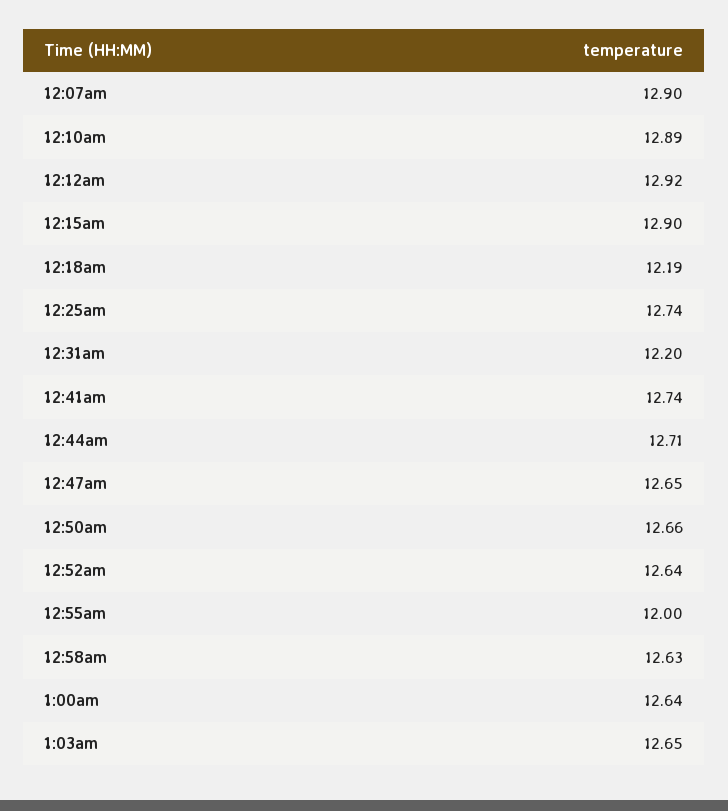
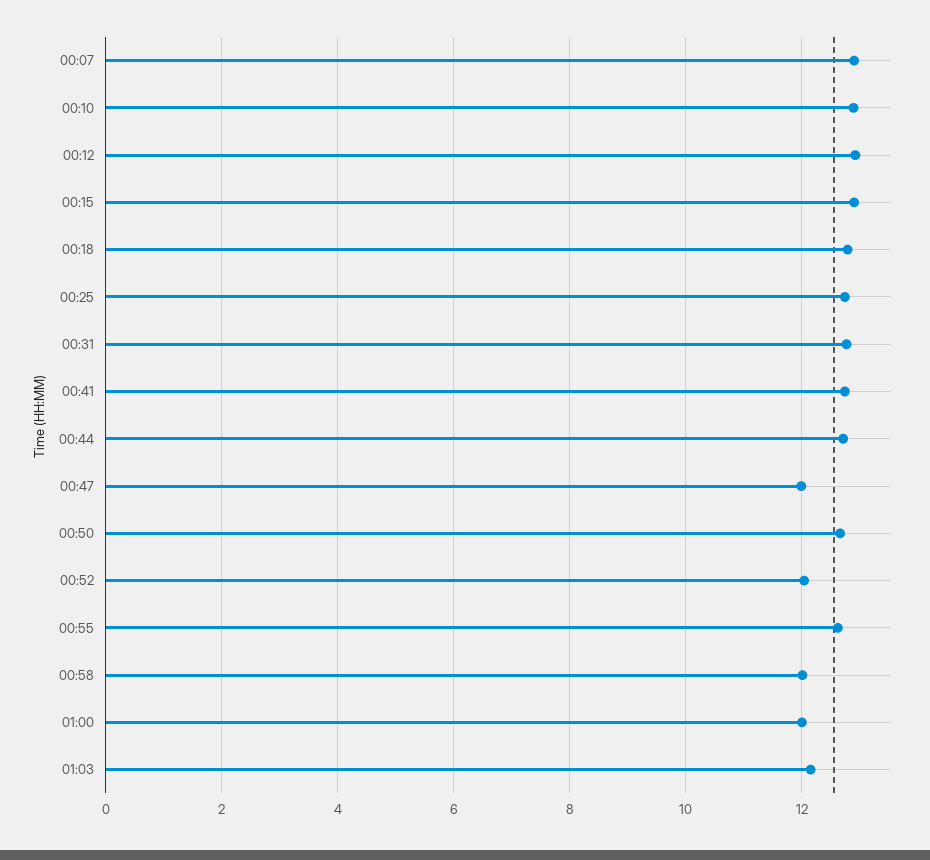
  {
    "12:07am": 12.9,
    "12:10am": 12.89,
    "12:12am": 12.92,
    "12:15am": 12.9,
-   "12:18am": 12.19,
+   "12:18am": 12.8,
    "12:25am": 12.74,
-   "12:31am": 12.2,
+   "12:31am": 12.8,
    "12:41am": 12.74,
    "12:44am": 12.71,
-   "12:47am": 12.65,
+   "12:47am": 12,
    "12:50am": 12.66,
-   "12:52am": 12.64,
+   "12:52am": 12,
-   "12:55am": 12,
+   "12:55am": 12.6,
-   "12:58am": 12.63,
+   "12:58am": 12,
-   "1:00am": 12.64,
+   "1:00am": 12,
-   "1:03am": 12.65
+   "1:03am": 12.2
  }

